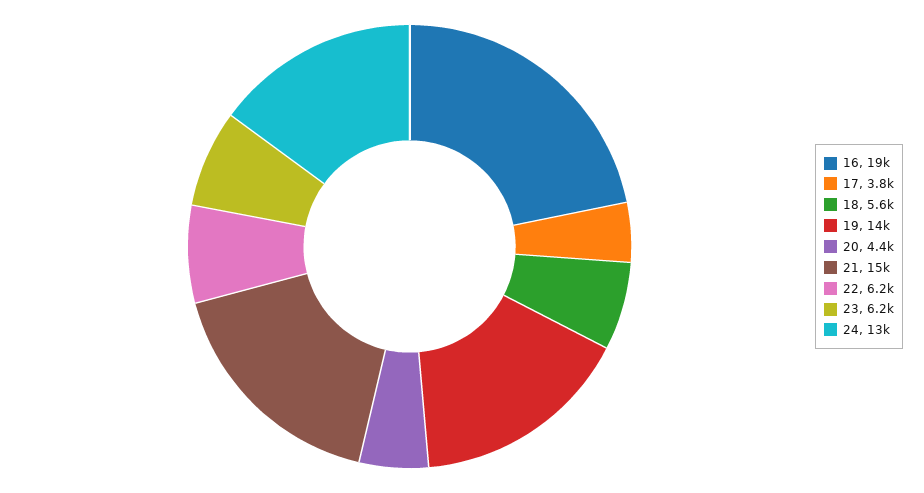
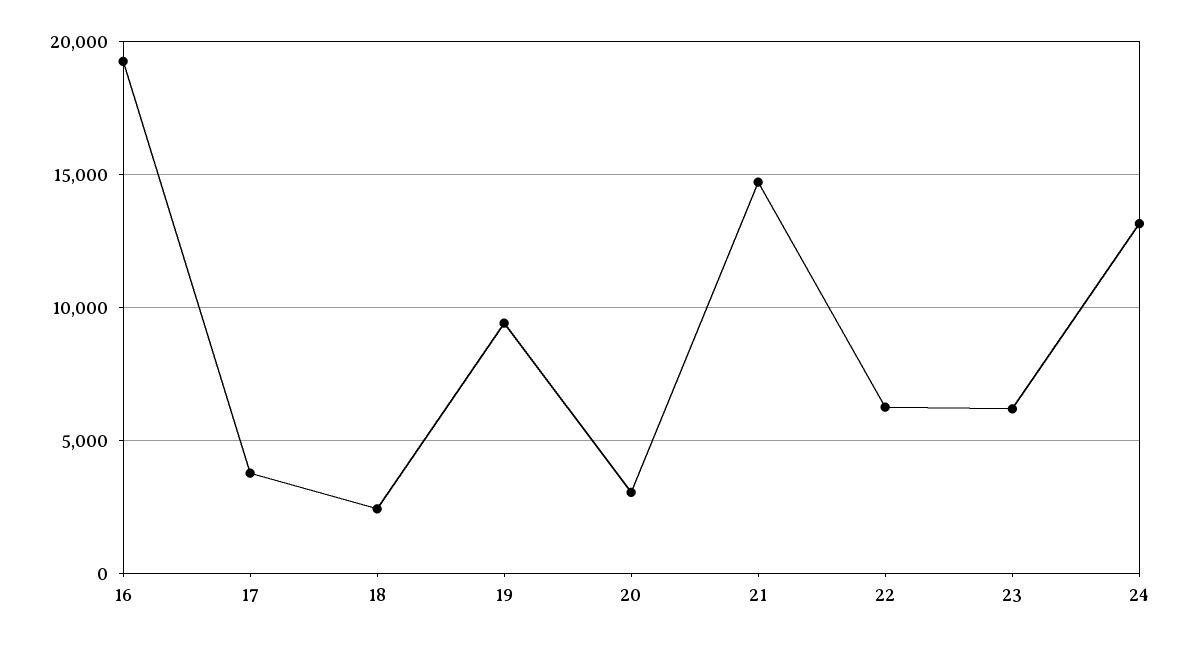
  {
    "16": 19000,
    "17": 3800,
-   "18": 5600,
+   "18": 2500,
-   "19": 14000,
+   "19": 9500,
-   "20": 4400,
+   "20": 3000,
    "21": 15000,
    "22": 6200,
    "23": 6200,
    "24": 13000
  }

